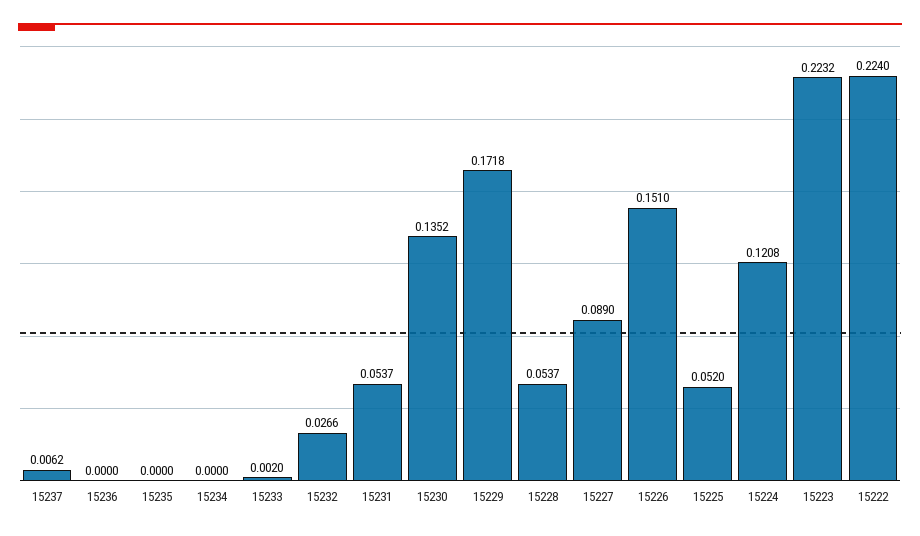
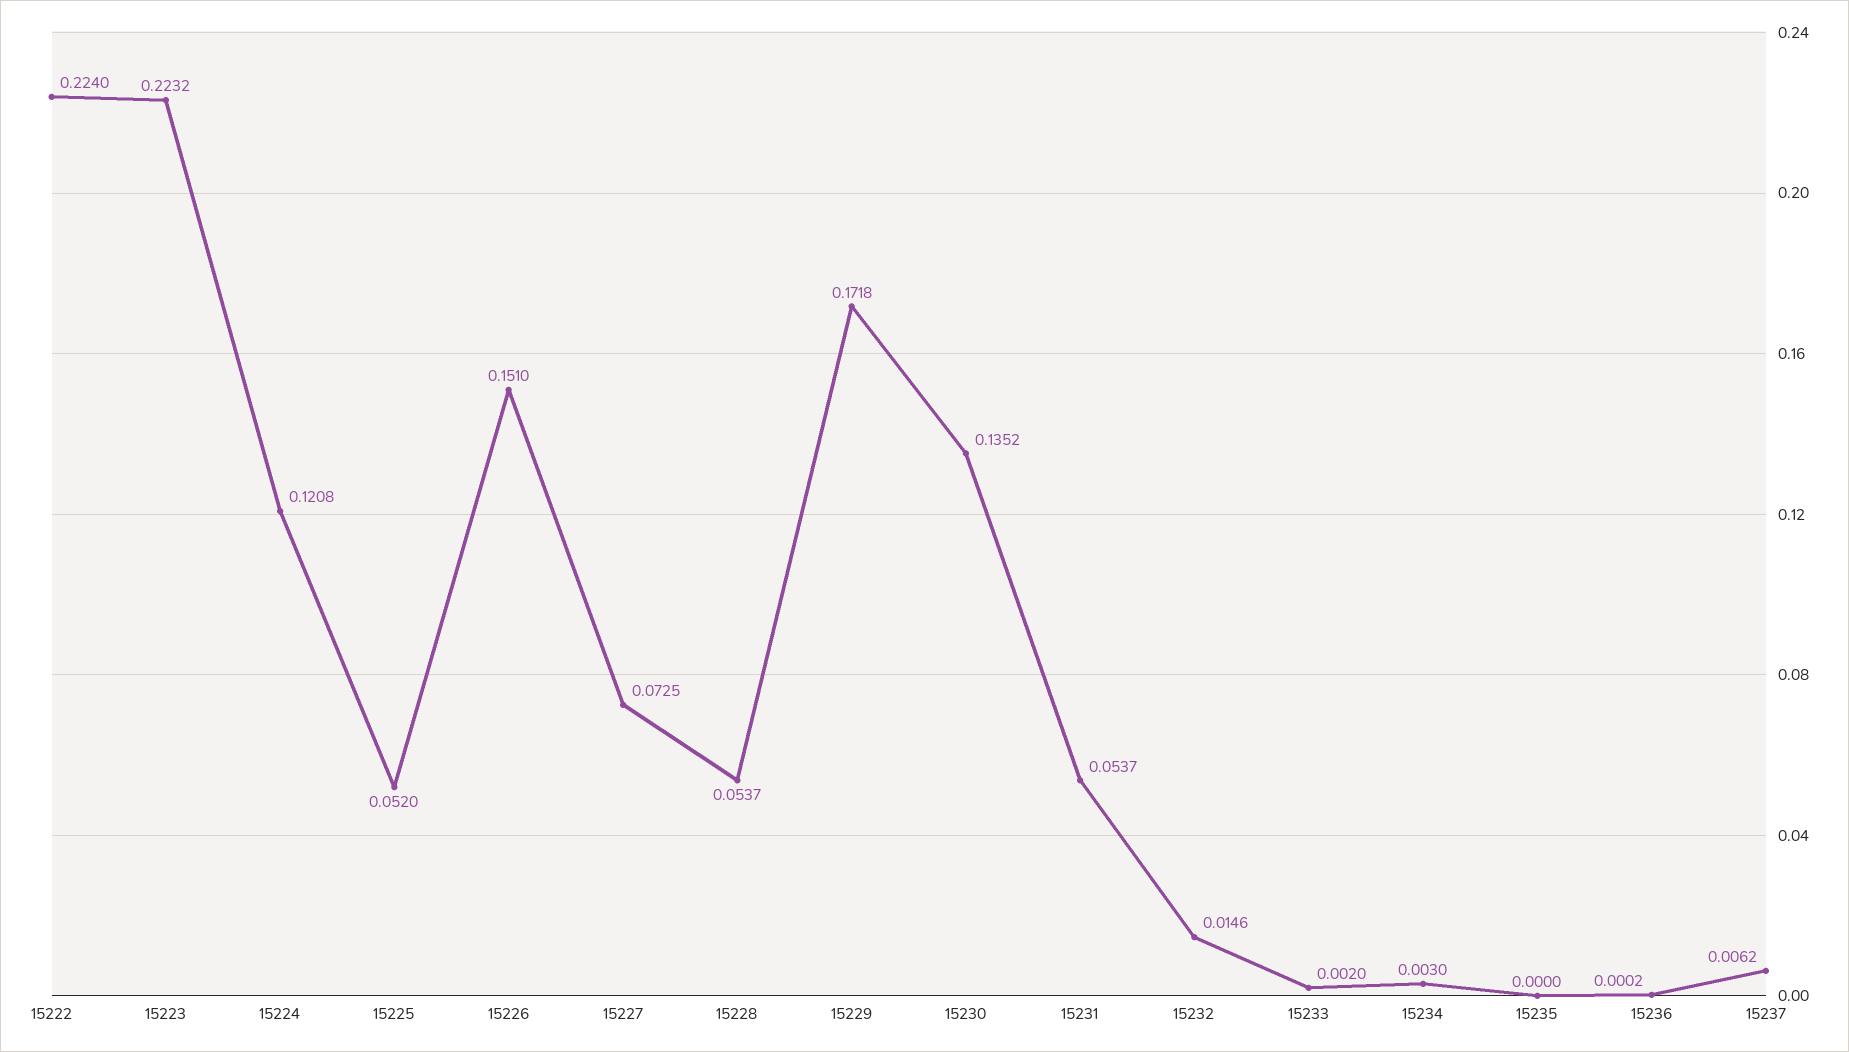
  {
    "15237": 0.0062,
-   "15236": 0,
+   "15236": 0.0002,
    "15235": 0,
-   "15234": 0,
+   "15234": 0.003,
    "15233": 0.002,
-   "15232": 0.0266,
+   "15232": 0.0146,
    "15231": 0.0537,
    "15230": 0.1352,
    "15229": 0.1718,
    "15228": 0.0537,
-   "15227": 0.089,
+   "15227": 0.0725,
    "15226": 0.151,
    "15225": 0.052,
    "15224": 0.1208,
    "15223": 0.2232,
    "15222": 0.224
  }

